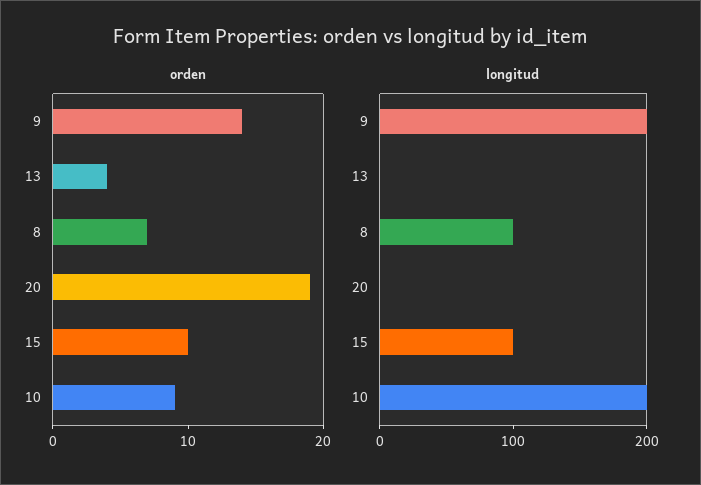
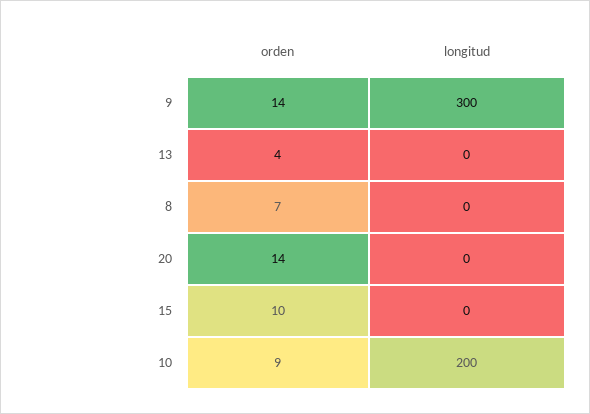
  {
    "orden": {
      "9": 14,
      "13": 4,
      "8": 7,
-     "20": 19,
+     "20": 14,
      "15": 10,
      "10": 9
    },
    "longitud": {
-     "9": 200,
+     "9": 300,
      "13": 0,
-     "8": 100,
+     "8": 0,
      "20": 0,
-     "15": 100,
+     "15": 0,
      "10": 200
    }
  }

